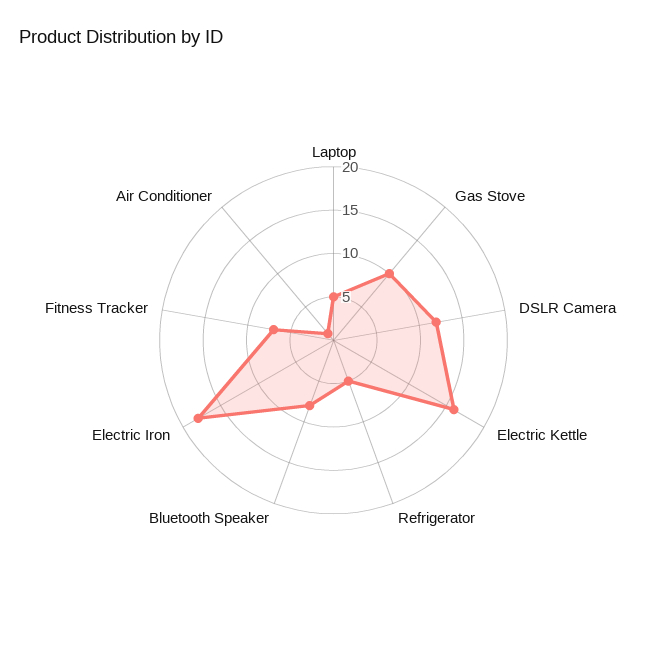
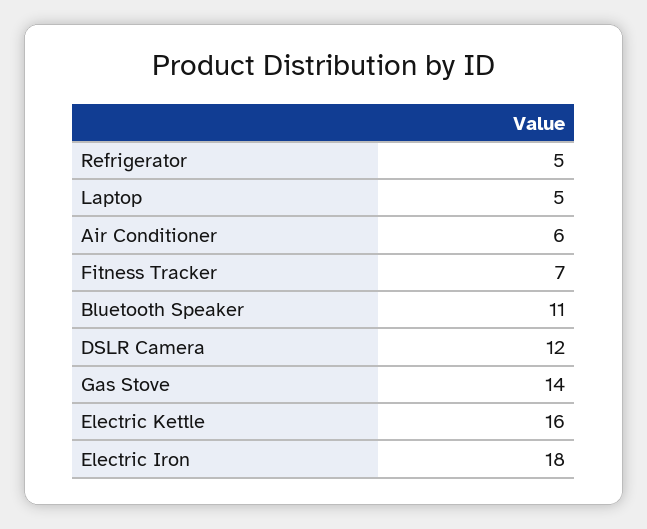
  {
    "Laptop": 5,
-   "Gas Stove": 10,
+   "Gas Stove": 14,
    "DSLR Camera": 12,
    "Electric Kettle": 16,
    "Refrigerator": 5,
-   "Bluetooth Speaker": 8,
+   "Bluetooth Speaker": 11,
    "Electric Iron": 18,
    "Fitness Tracker": 7,
-   "Air Conditioner": 1
+   "Air Conditioner": 6
  }

